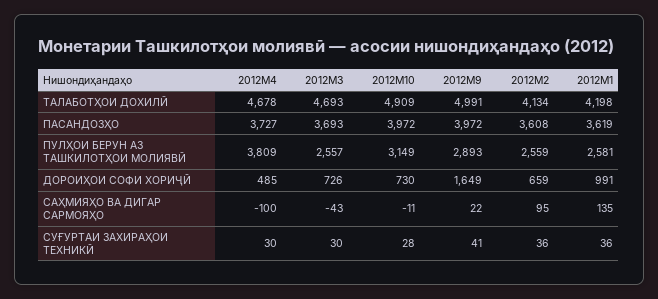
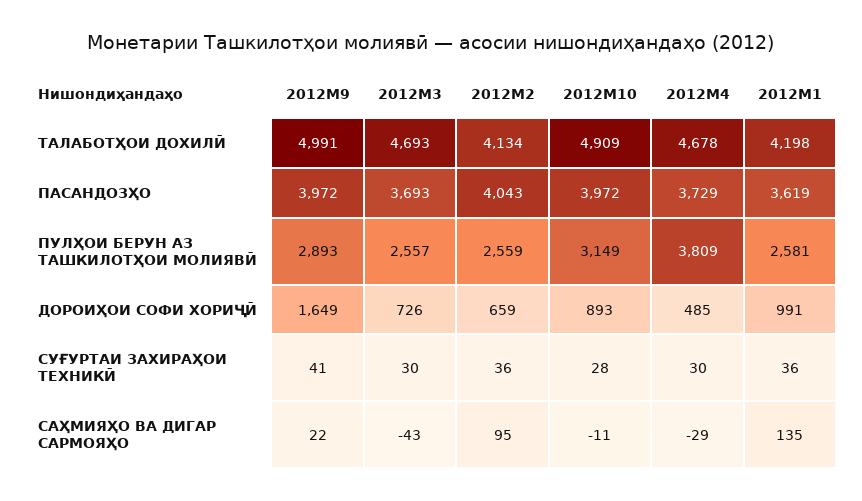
  {
    "2012M4": {
      "ТАЛАБОТҲОИ ДОХИЛӢ": 4678,
-     "ПАСАНДОЗҲО": 3727,
+     "ПАСАНДОЗҲО": 3729,
      "ПУЛҲОИ БЕРУН АЗ ТАШКИЛОТҲОИ МОЛИЯВӢ": 3809,
      "ДОРОИҲОИ СОФИ ХОРИҶӢ": 485,
-     "САҲМИЯҲО ВА ДИГАР САРМОЯҲО": -100,
+     "САҲМИЯҲО ВА ДИГАР САРМОЯҲО": -29,
      "СУҒУРТАИ ЗАХИРАҲОИ ТЕХНИКӢ": 30
    },
    "2012M3": {
      "ТАЛАБОТҲОИ ДОХИЛӢ": 4693,
      "ПАСАНДОЗҲО": 3693,
      "ПУЛҲОИ БЕРУН АЗ ТАШКИЛОТҲОИ МОЛИЯВӢ": 2557,
      "ДОРОИҲОИ СОФИ ХОРИҶӢ": 726,
      "САҲМИЯҲО ВА ДИГАР САРМОЯҲО": -43,
      "СУҒУРТАИ ЗАХИРАҲОИ ТЕХНИКӢ": 30
    },
    "2012M10": {
      "ТАЛАБОТҲОИ ДОХИЛӢ": 4909,
      "ПАСАНДОЗҲО": 3972,
      "ПУЛҲОИ БЕРУН АЗ ТАШКИЛОТҲОИ МОЛИЯВӢ": 3149,
-     "ДОРОИҲОИ СОФИ ХОРИҶӢ": 730,
+     "ДОРОИҲОИ СОФИ ХОРИҶӢ": 893,
      "САҲМИЯҲО ВА ДИГАР САРМОЯҲО": -11,
      "СУҒУРТАИ ЗАХИРАҲОИ ТЕХНИКӢ": 28
    },
    "2012M9": {
      "ТАЛАБОТҲОИ ДОХИЛӢ": 4991,
      "ПАСАНДОЗҲО": 3972,
      "ПУЛҲОИ БЕРУН АЗ ТАШКИЛОТҲОИ МОЛИЯВӢ": 2893,
      "ДОРОИҲОИ СОФИ ХОРИҶӢ": 1649,
      "САҲМИЯҲО ВА ДИГАР САРМОЯҲО": 22,
      "СУҒУРТАИ ЗАХИРАҲОИ ТЕХНИКӢ": 41
    },
    "2012M2": {
      "ТАЛАБОТҲОИ ДОХИЛӢ": 4134,
-     "ПАСАНДОЗҲО": 3608,
+     "ПАСАНДОЗҲО": 4043,
      "ПУЛҲОИ БЕРУН АЗ ТАШКИЛОТҲОИ МОЛИЯВӢ": 2559,
      "ДОРОИҲОИ СОФИ ХОРИҶӢ": 659,
      "САҲМИЯҲО ВА ДИГАР САРМОЯҲО": 95,
      "СУҒУРТАИ ЗАХИРАҲОИ ТЕХНИКӢ": 36
    },
    "2012M1": {
      "ТАЛАБОТҲОИ ДОХИЛӢ": 4198,
      "ПАСАНДОЗҲО": 3619,
      "ПУЛҲОИ БЕРУН АЗ ТАШКИЛОТҲОИ МОЛИЯВӢ": 2581,
      "ДОРОИҲОИ СОФИ ХОРИҶӢ": 991,
      "САҲМИЯҲО ВА ДИГАР САРМОЯҲО": 135,
      "СУҒУРТАИ ЗАХИРАҲОИ ТЕХНИКӢ": 36
    }
  }

